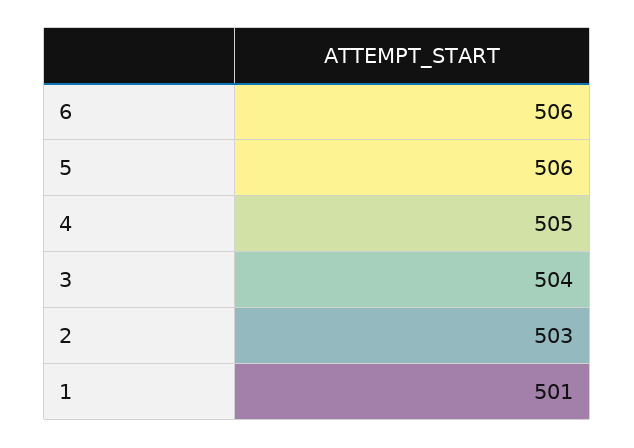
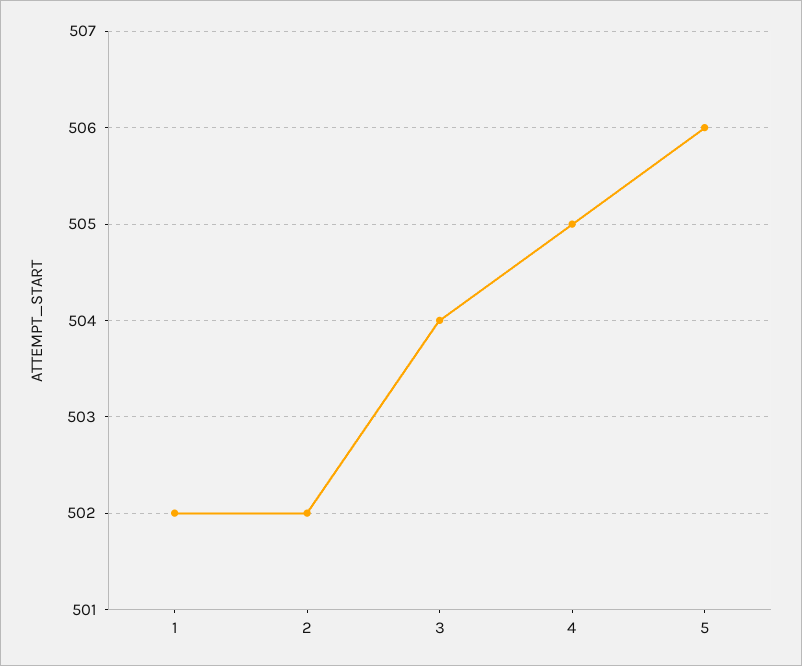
  {
-   "6": 506,
    "5": 506,
    "4": 505,
    "3": 504,
-   "2": 503,
+   "2": 502,
-   "1": 501
+   "1": 502
  }

